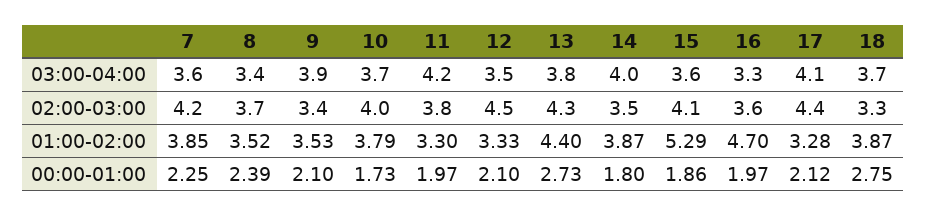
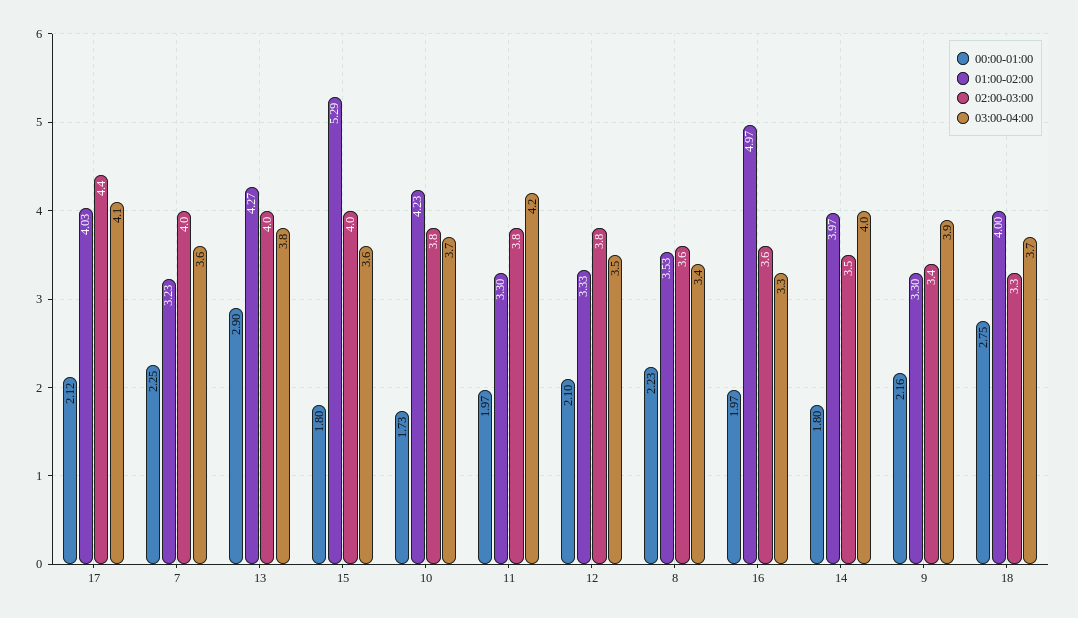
  {
    "03:00-04:00": {
      "7": 3.6,
      "8": 3.4,
      "9": 3.9,
      "10": 3.7,
      "11": 4.2,
      "12": 3.5,
      "13": 3.8,
      "14": 4,
      "15": 3.6,
      "16": 3.3,
      "17": 4.1,
      "18": 3.7
    },
    "02:00-03:00": {
-     "7": 4.2,
+     "7": 4,
-     "8": 3.7,
+     "8": 3.6,
      "9": 3.4,
-     "10": 4,
+     "10": 3.8,
      "11": 3.8,
-     "12": 4.5,
+     "12": 3.8,
-     "13": 4.3,
+     "13": 4,
      "14": 3.5,
-     "15": 4.1,
+     "15": 4,
      "16": 3.6,
      "17": 4.4,
      "18": 3.3
    },
    "01:00-02:00": {
-     "7": 3.85,
+     "7": 3.23,
-     "8": 3.52,
+     "8": 3.53,
-     "9": 3.53,
+     "9": 3.3,
-     "10": 3.79,
+     "10": 4.23,
      "11": 3.3,
      "12": 3.33,
-     "13": 4.4,
+     "13": 4.27,
-     "14": 3.87,
+     "14": 3.97,
      "15": 5.29,
-     "16": 4.7,
+     "16": 4.97,
-     "17": 3.28,
+     "17": 4.03,
-     "18": 3.87
+     "18": 4
    },
    "00:00-01:00": {
      "7": 2.25,
-     "8": 2.39,
+     "8": 2.23,
-     "9": 2.1,
+     "9": 2.16,
      "10": 1.73,
      "11": 1.97,
      "12": 2.1,
-     "13": 2.73,
+     "13": 2.9,
      "14": 1.8,
-     "15": 1.86,
+     "15": 1.8,
      "16": 1.97,
      "17": 2.12,
      "18": 2.75
    }
  }

